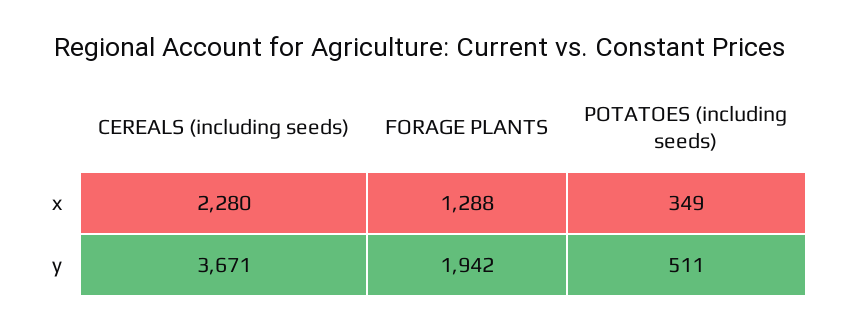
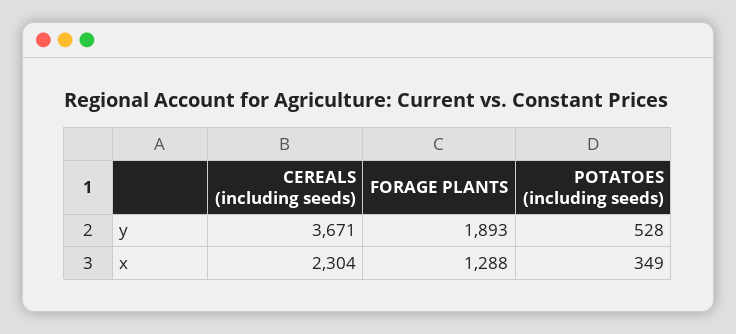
  {
    "CEREALS (including seeds)": {
-     "x": 2280,
+     "x": 2304,
      "y": 3671
    },
    "FORAGE PLANTS": {
      "x": 1288,
-     "y": 1942
+     "y": 1893
    },
    "POTATOES (including seeds)": {
      "x": 349,
-     "y": 511
+     "y": 528
    }
  }

